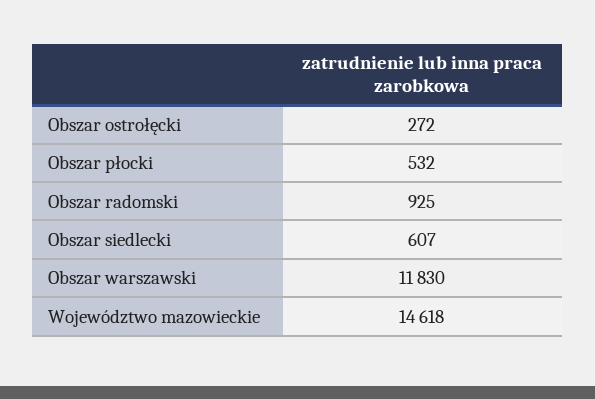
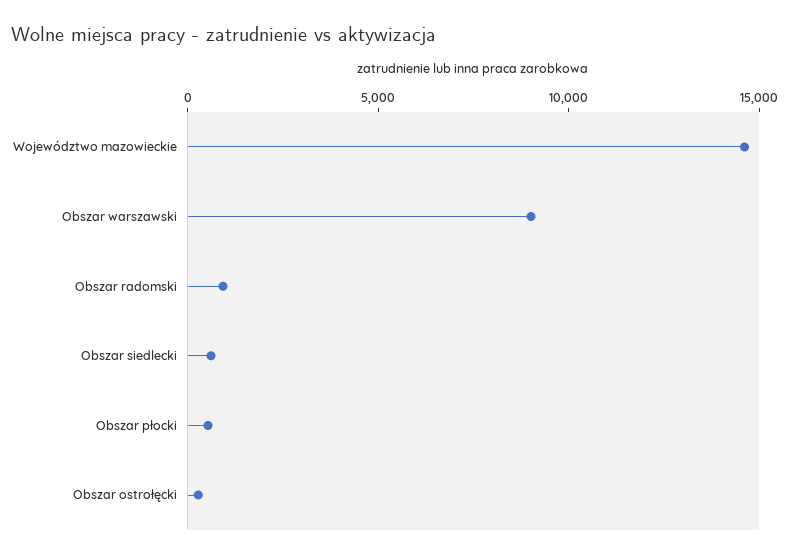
  {
    "Obszar ostrołęcki": 272,
    "Obszar płocki": 532,
    "Obszar radomski": 925,
    "Obszar siedlecki": 607,
-   "Obszar warszawski": 11830,
+   "Obszar warszawski": 9000,
    "Województwo mazowieckie": 14618
  }

